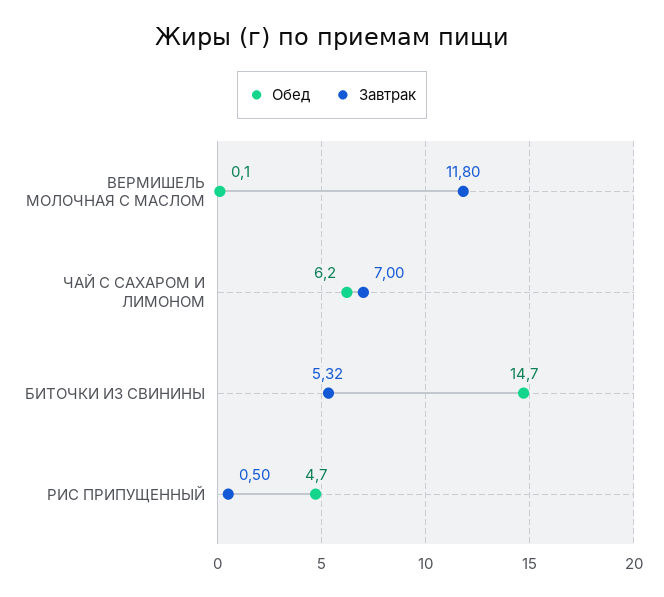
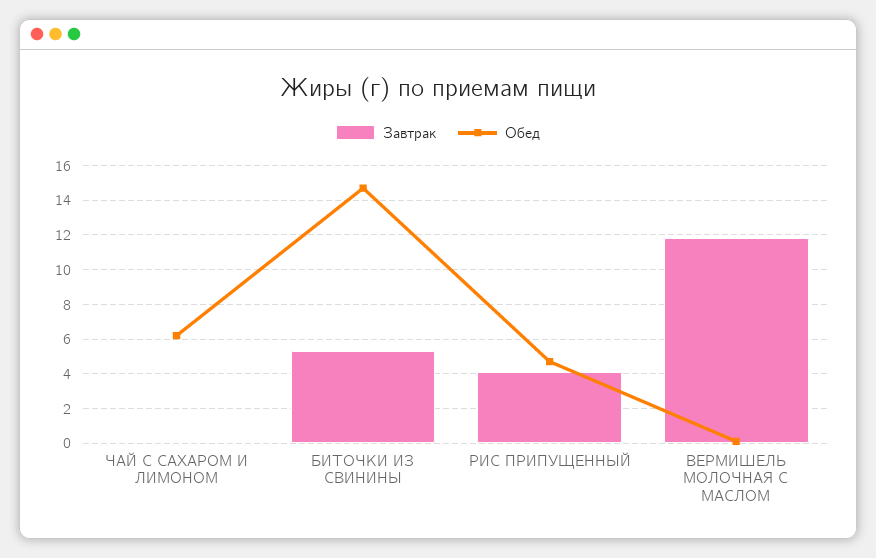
  {
    "Обед": {
      "ВЕРМИШЕЛЬ МОЛОЧНАЯ С МАСЛОМ": 0.1,
      "ЧАЙ С САХАРОМ И ЛИМОНОМ": 6.2,
      "БИТОЧКИ ИЗ СВИНИНЫ": 14.7,
      "РИС ПРИПУЩЕННЫЙ": 4.7
    },
    "Завтрак": {
      "ВЕРМИШЕЛЬ МОЛОЧНАЯ С МАСЛОМ": 11.8,
-     "ЧАЙ С САХАРОМ И ЛИМОНОМ": 7,
+     "ЧАЙ С САХАРОМ И ЛИМОНОМ": 0,
      "БИТОЧКИ ИЗ СВИНИНЫ": 5.32,
-     "РИС ПРИПУЩЕННЫЙ": 0.5
+     "РИС ПРИПУЩЕННЫЙ": 4
    }
  }

